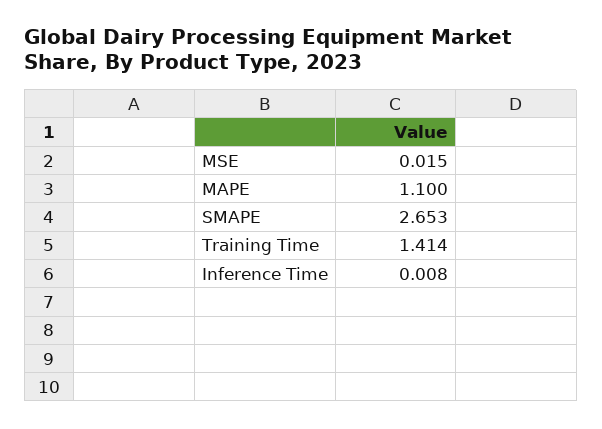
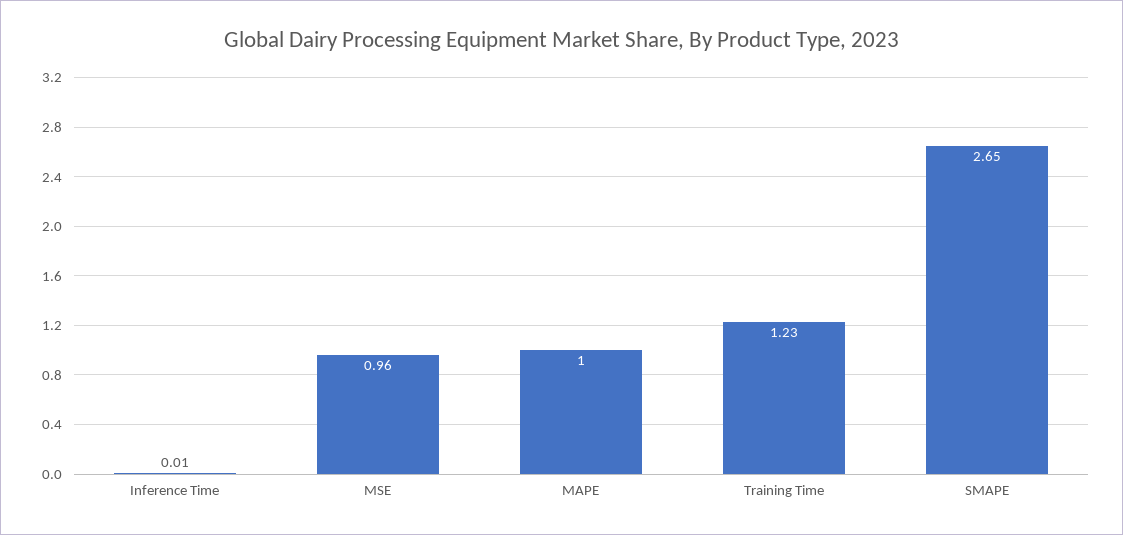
  {
-   "MSE": 0.015,
+   "MSE": 0.96,
-   "MAPE": 1.1,
+   "MAPE": 1,
    "SMAPE": 2.653,
-   "Training Time": 1.414,
+   "Training Time": 1.23,
    "Inference Time": 0.008
  }

